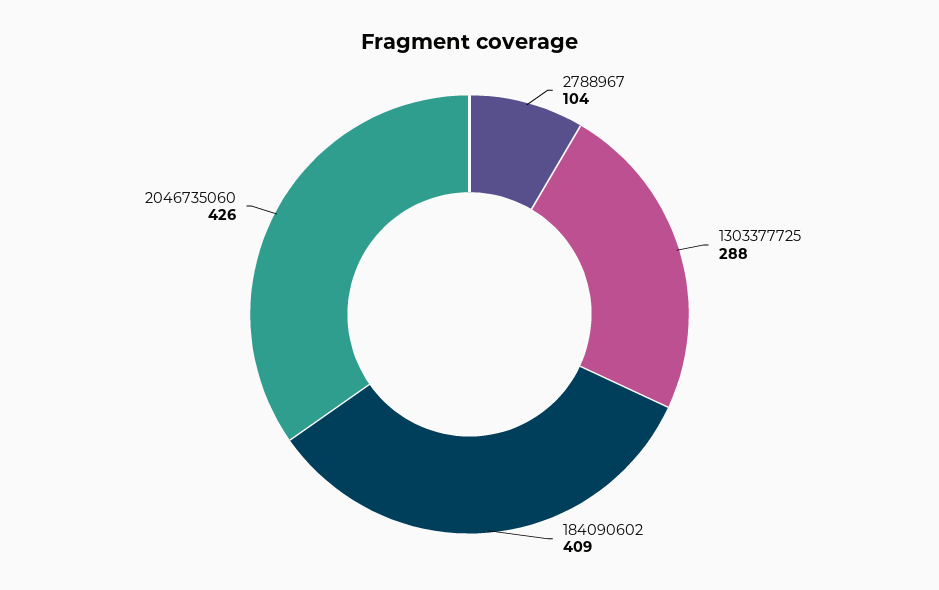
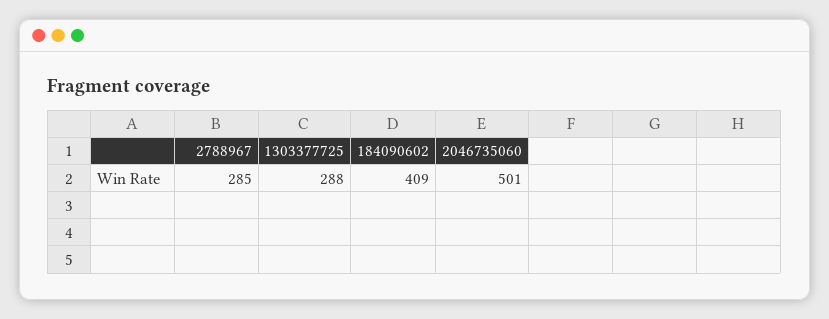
  {
-   "2788967": 104,
+   "2788967": 285,
    "1303377725": 288,
    "184090602": 409,
-   "2046735060": 426
+   "2046735060": 501
  }

